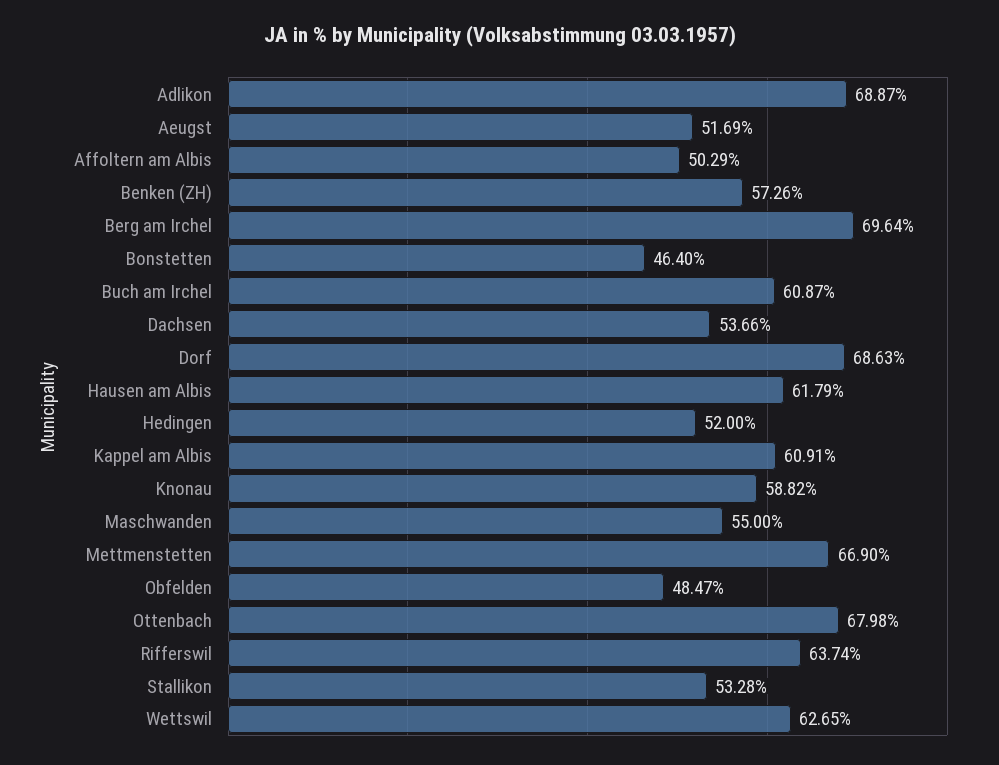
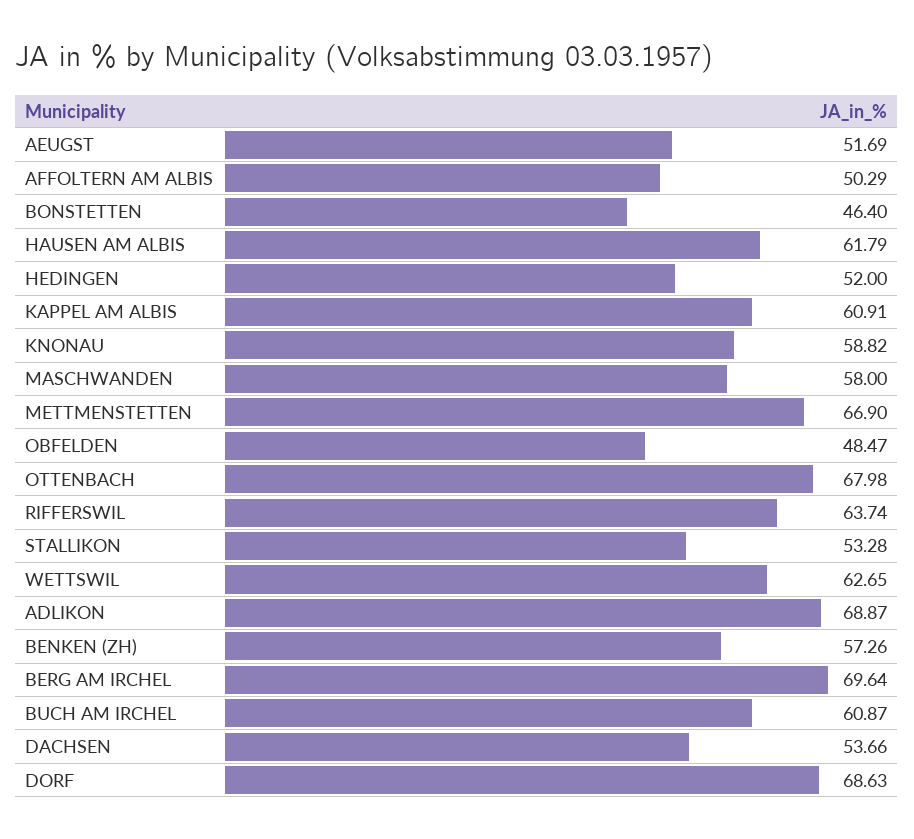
  {
    "Adlikon": 68.87,
    "Aeugst": 51.69,
    "Affoltern am Albis": 50.29,
    "Benken (ZH)": 57.26,
    "Berg am Irchel": 69.64,
    "Bonstetten": 46.4,
    "Buch am Irchel": 60.87,
    "Dachsen": 53.66,
    "Dorf": 68.63,
    "Hausen am Albis": 61.79,
    "Hedingen": 52,
    "Kappel am Albis": 60.91,
    "Knonau": 58.82,
-   "Maschwanden": 55,
+   "Maschwanden": 58,
    "Mettmenstetten": 66.9,
    "Obfelden": 48.47,
    "Ottenbach": 67.98,
    "Rifferswil": 63.74,
    "Stallikon": 53.28,
    "Wettswil": 62.65
  }

